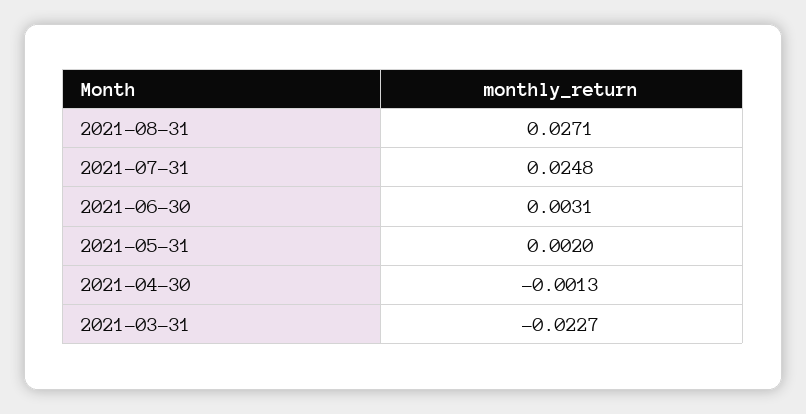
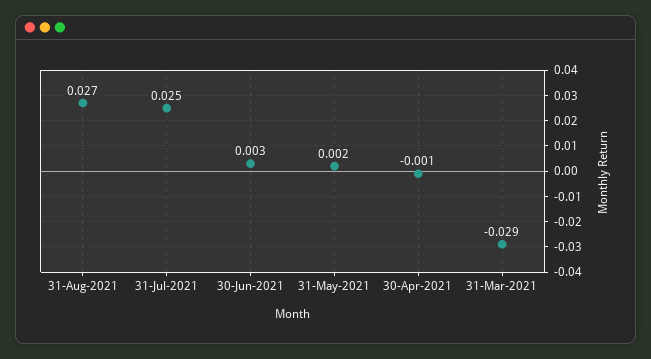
  {
    "2021-08-31": 0.0271,
    "2021-07-31": 0.0248,
    "2021-06-30": 0.0031,
    "2021-05-31": 0.002,
    "2021-04-30": -0.0013,
-   "2021-03-31": -0.0227
+   "2021-03-31": -0.029
  }

